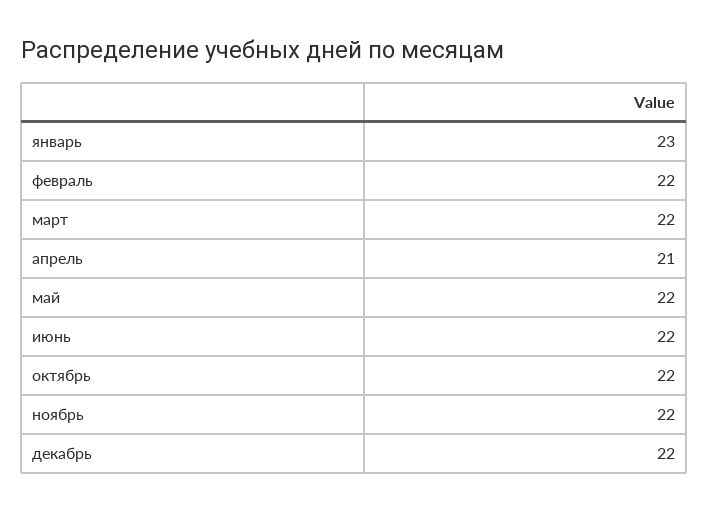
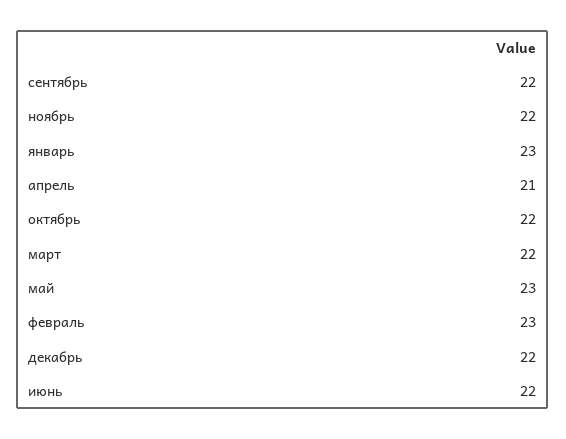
  {
    "январь": 23,
-   "февраль": 22,
+   "февраль": 23,
    "март": 22,
    "апрель": 21,
-   "май": 22,
+   "май": 23,
    "июнь": 22,
    "октябрь": 22,
    "ноябрь": 22,
-   "декабрь": 22
+   "декабрь": 22,
+   "сентябрь": 22
  }

